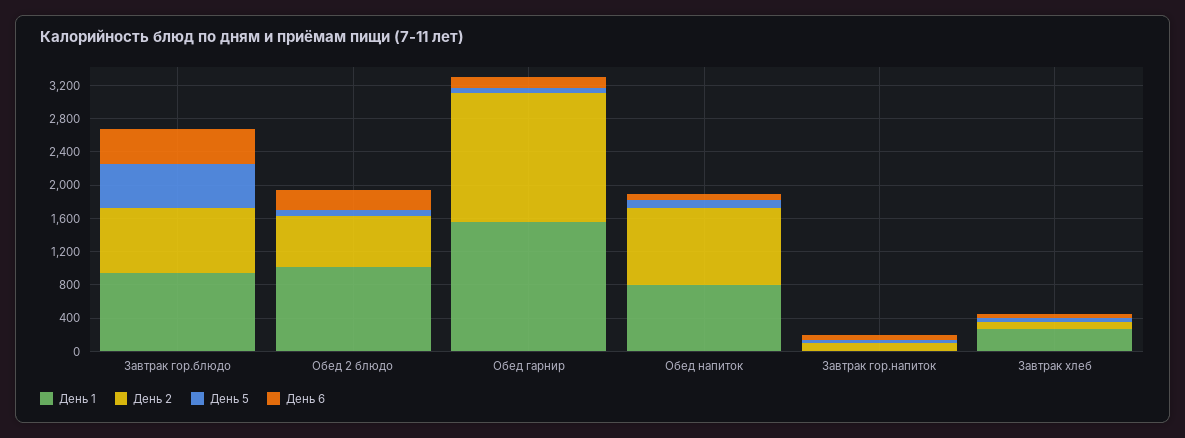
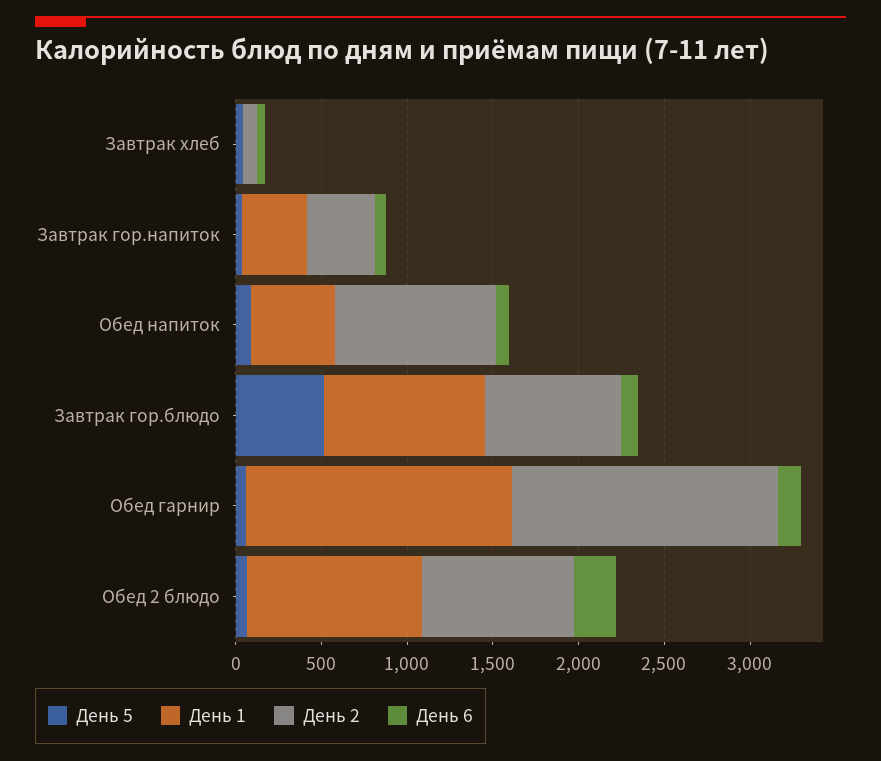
  {
    "День 1": {
      "Завтрак гор.блюдо": 900,
      "Обед 2 блюдо": 1000,
      "Обед гарнир": 1600,
-     "Обед напиток": 800,
+     "Обед напиток": 500,
-     "Завтрак гор.напиток": 0,
+     "Завтрак гор.напиток": 400,
-     "Завтрак хлеб": 300
+     "Завтрак хлеб": 0
    },
    "День 2": {
      "Завтрак гор.блюдо": 800,
-     "Обед 2 блюдо": 600,
+     "Обед 2 блюдо": 900,
      "Обед гарнир": 1600,
      "Обед напиток": 900,
-     "Завтрак гор.напиток": 100,
+     "Завтрак гор.напиток": 400,
      "Завтрак хлеб": 100
    },
    "День 5": {
      "Завтрак гор.блюдо": 500,
      "Обед 2 блюдо": 100,
      "Обед гарнир": 100,
      "Обед напиток": 100,
      "Завтрак гор.напиток": 0,
      "Завтрак хлеб": 0
    },
    "День 6": {
-     "Завтрак гор.блюдо": 400,
+     "Завтрак гор.блюдо": 100,
      "Обед 2 блюдо": 200,
      "Обед гарнир": 100,
      "Обед напиток": 100,
      "Завтрак гор.напиток": 100,
      "Завтрак хлеб": 0
    }
  }

